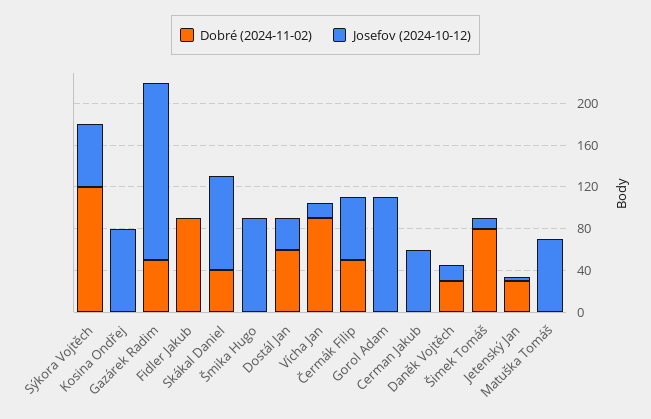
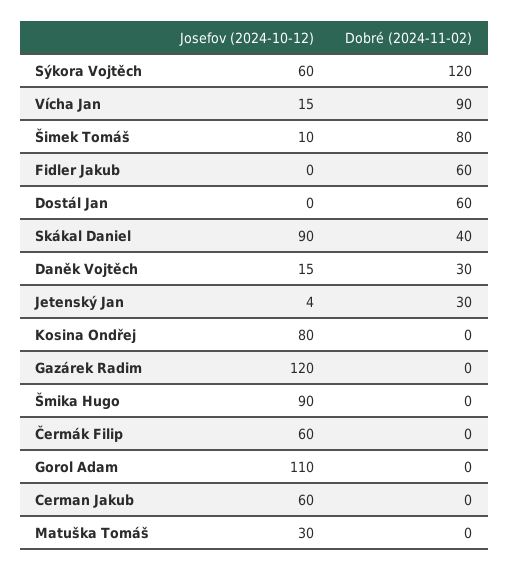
  {
    "Dobré (2024-11-02)": {
      "Sýkora Vojtěch": 120,
      "Kosina Ondřej": 0,
-     "Gazárek Radim": 50,
+     "Gazárek Radim": 0,
-     "Fidler Jakub": 90,
+     "Fidler Jakub": 60,
      "Skákal Daniel": 40,
      "Šmika Hugo": 0,
      "Dostál Jan": 60,
      "Vícha Jan": 90,
-     "Čermák Filip": 50,
+     "Čermák Filip": 0,
      "Gorol Adam": 0,
      "Cerman Jakub": 0,
      "Daněk Vojtěch": 30,
      "Šimek Tomáš": 80,
      "Jetenský Jan": 30,
      "Matuška Tomáš": 0
    },
    "Josefov (2024-10-12)": {
      "Sýkora Vojtěch": 60,
      "Kosina Ondřej": 80,
-     "Gazárek Radim": 170,
+     "Gazárek Radim": 120,
      "Fidler Jakub": 0,
      "Skákal Daniel": 90,
      "Šmika Hugo": 90,
-     "Dostál Jan": 30,
+     "Dostál Jan": 0,
      "Vícha Jan": 15,
      "Čermák Filip": 60,
      "Gorol Adam": 110,
      "Cerman Jakub": 60,
      "Daněk Vojtěch": 15,
      "Šimek Tomáš": 10,
      "Jetenský Jan": 4,
-     "Matuška Tomáš": 70
+     "Matuška Tomáš": 30
    }
  }

